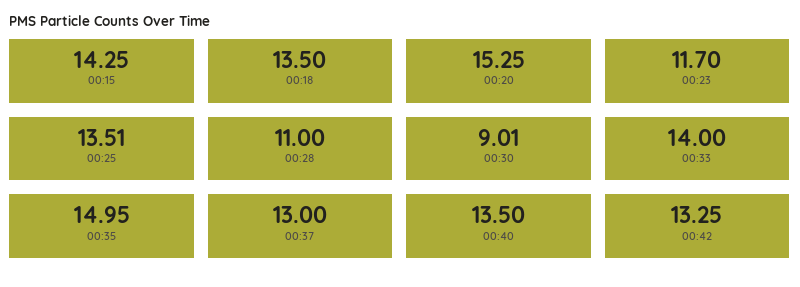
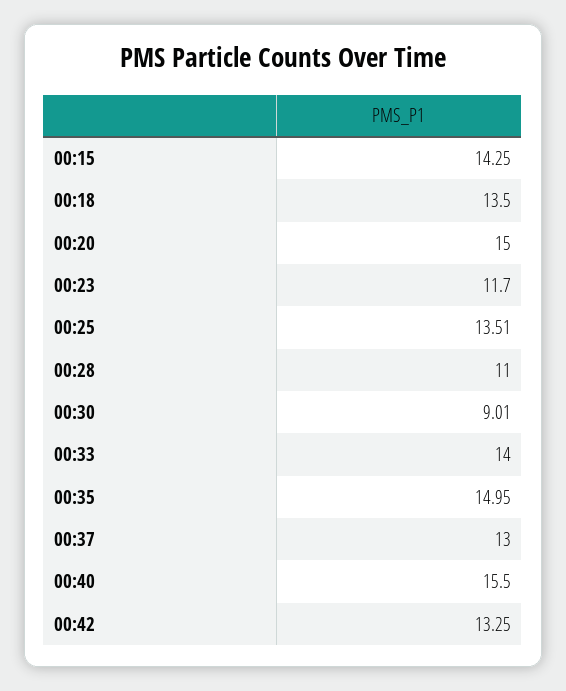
  {
    "00:15": 14.25,
    "00:18": 13.5,
-   "00:20": 15.25,
+   "00:20": 15,
    "00:23": 11.7,
    "00:25": 13.51,
    "00:28": 11,
    "00:30": 9.01,
    "00:33": 14,
    "00:35": 14.95,
    "00:37": 13,
-   "00:40": 13.5,
+   "00:40": 15.5,
    "00:42": 13.25
  }

